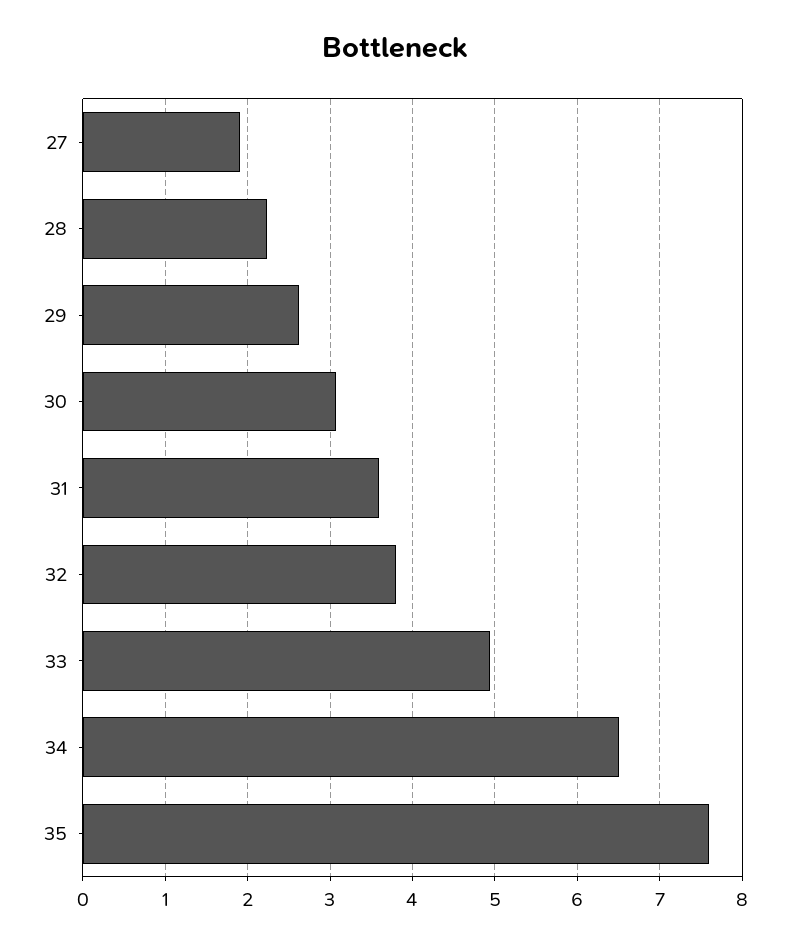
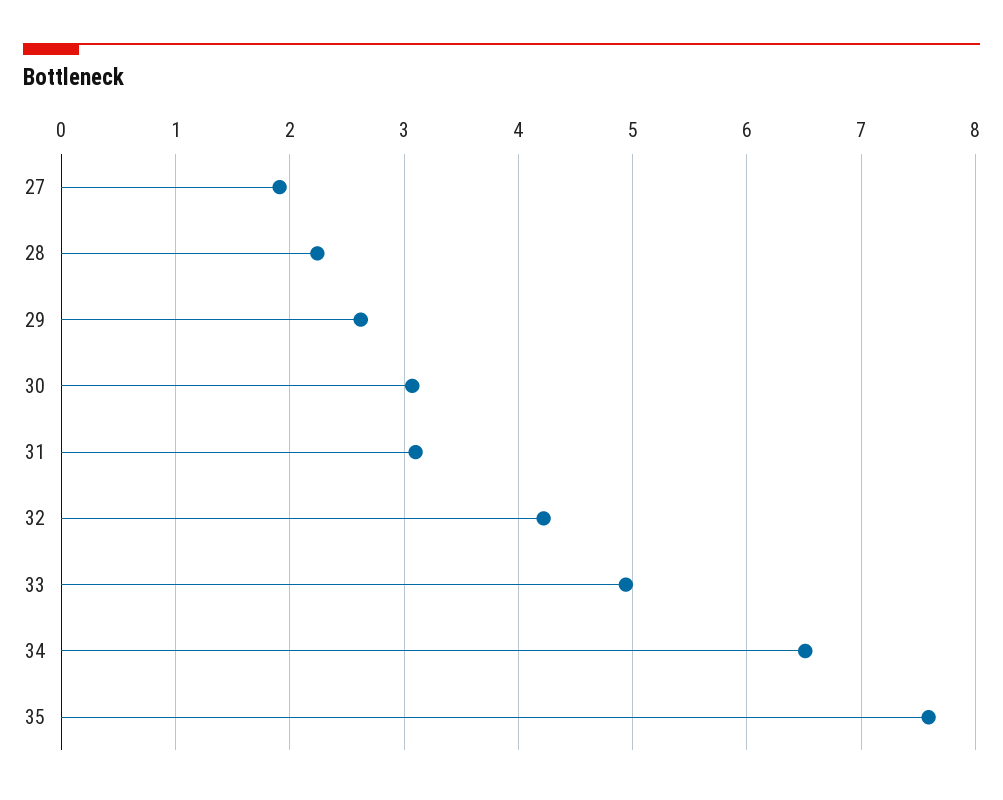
  {
    "27": 1.9,
    "28": 2.2,
    "29": 2.6,
    "30": 3.1,
-   "31": 3.6,
+   "31": 3.1,
-   "32": 3.8,
+   "32": 4.2,
    "33": 4.9,
    "34": 6.5,
    "35": 7.6
  }

